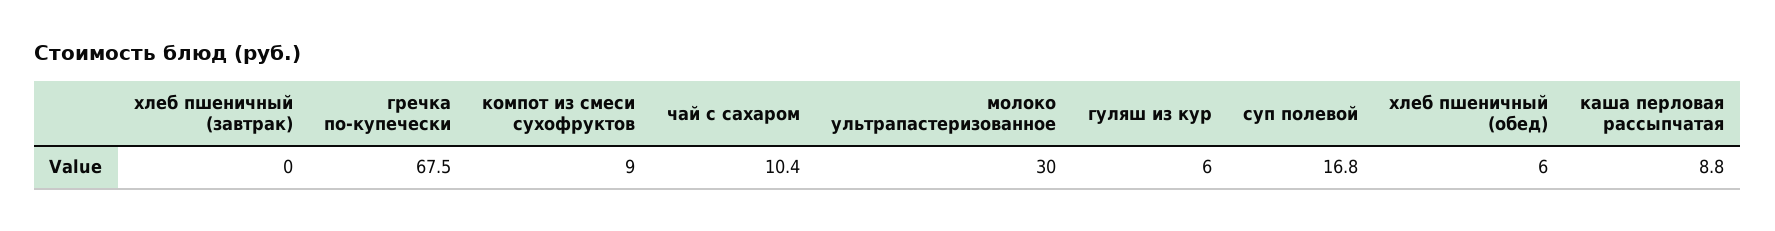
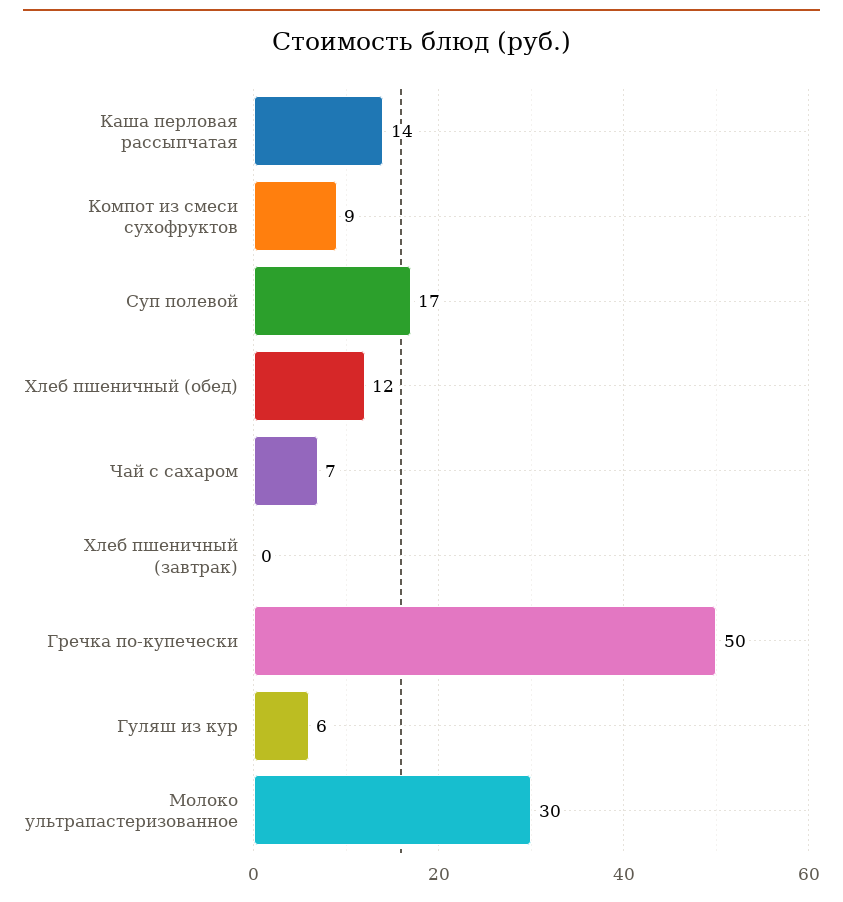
  {
    "хлеб пшеничный (завтрак)": 0,
-   "гречка по-купечески": 67.5,
+   "гречка по-купечески": 50,
    "компот из смеси сухофруктов": 9,
-   "чай с сахаром": 10.4,
+   "чай с сахаром": 7,
    "молоко ультрапастеризованное": 30,
    "гуляш из кур": 6,
    "суп полевой": 16.8,
-   "хлеб пшеничный (обед)": 6,
+   "хлеб пшеничный (обед)": 12,
-   "каша перловая рассыпчатая": 8.8
+   "каша перловая рассыпчатая": 14
  }

